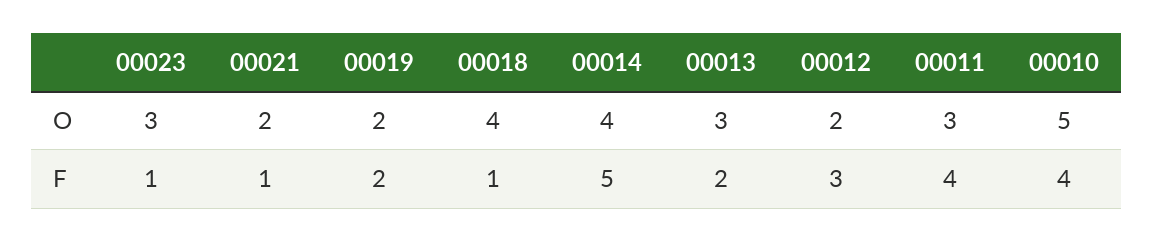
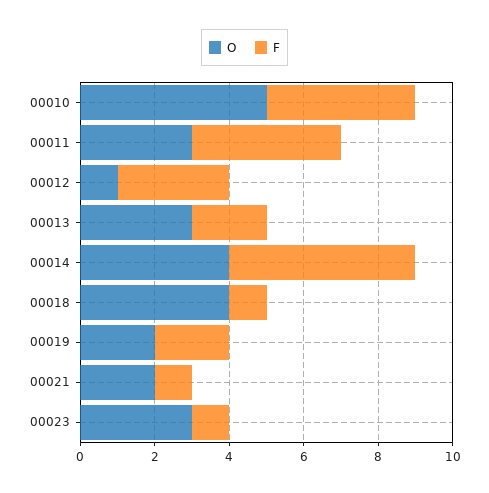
  {
    "O": {
      "00023": 3,
      "00021": 2,
      "00019": 2,
      "00018": 4,
      "00014": 4,
      "00013": 3,
-     "00012": 2,
+     "00012": 1,
      "00011": 3,
      "00010": 5
    },
    "F": {
      "00023": 1,
      "00021": 1,
      "00019": 2,
      "00018": 1,
      "00014": 5,
      "00013": 2,
      "00012": 3,
      "00011": 4,
      "00010": 4
    }
  }

